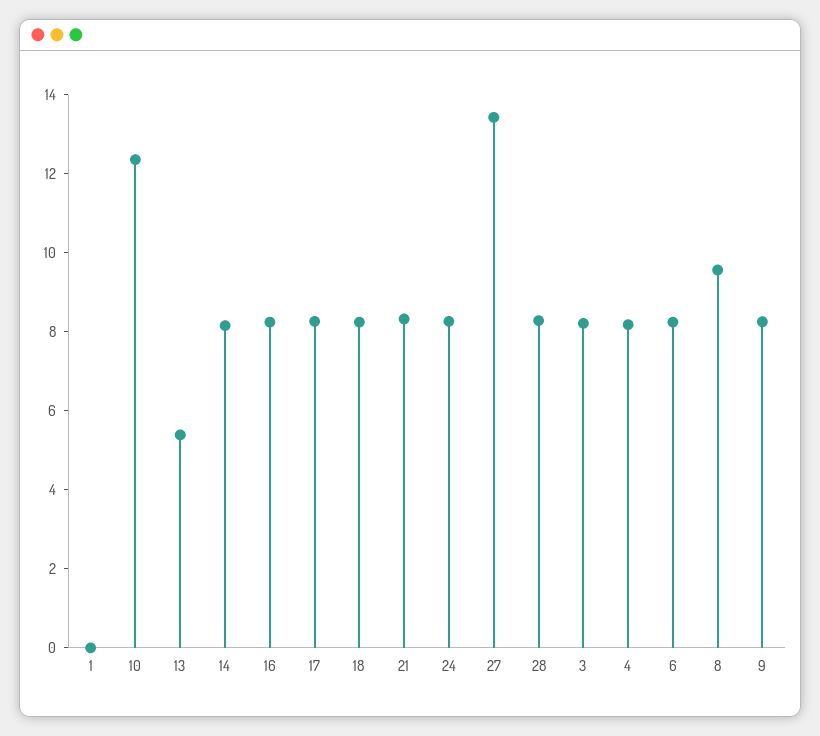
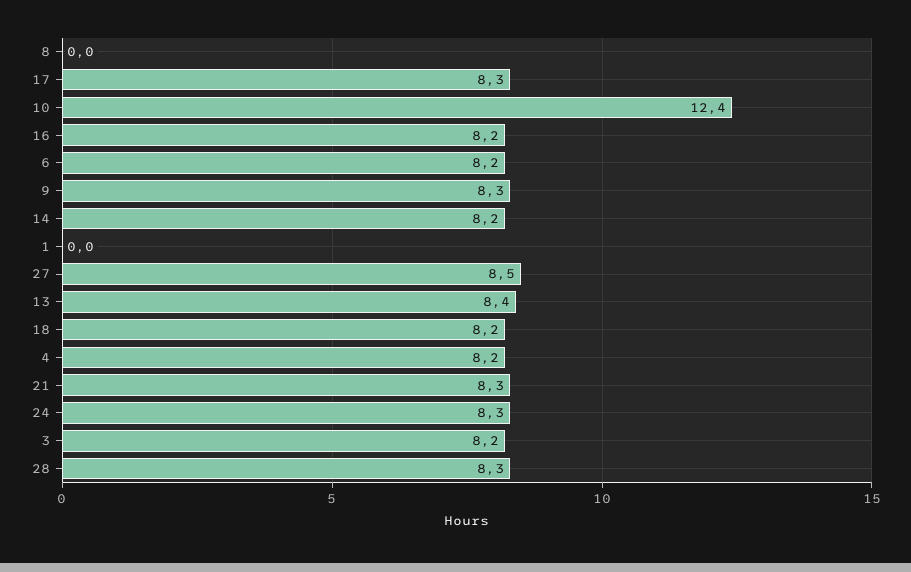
  {
    "1": 0,
    "10": 12.4,
-   "13": 5.5,
+   "13": 8.4,
    "14": 8.2,
    "16": 8.2,
    "17": 8.3,
    "18": 8.2,
    "21": 8.3,
    "24": 8.3,
-   "27": 13.5,
+   "27": 8.5,
    "28": 8.3,
    "3": 8.2,
    "4": 8.2,
    "6": 8.2,
-   "8": 9.5,
+   "8": 0,
    "9": 8.3
  }

